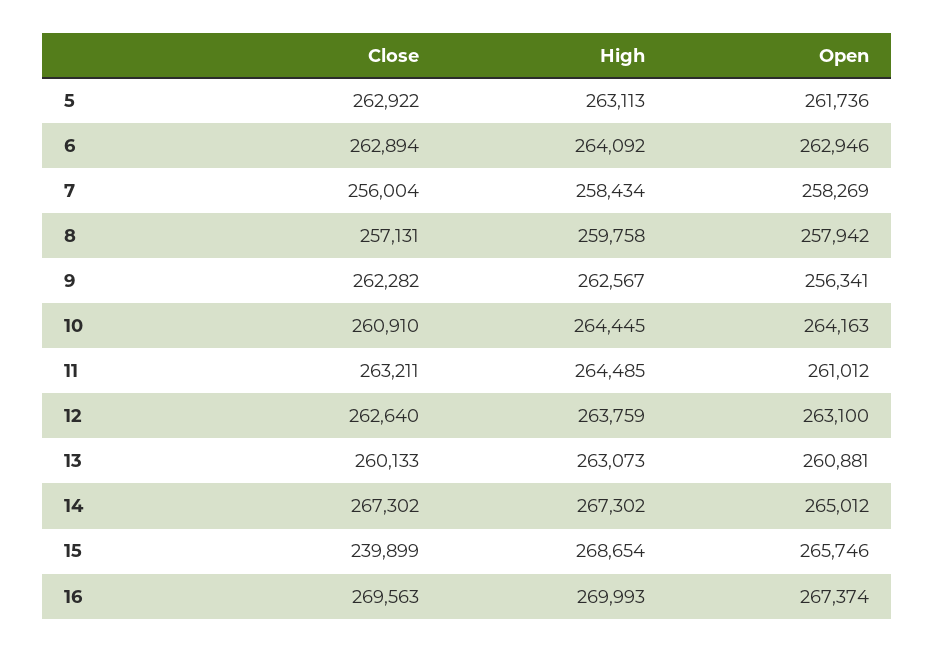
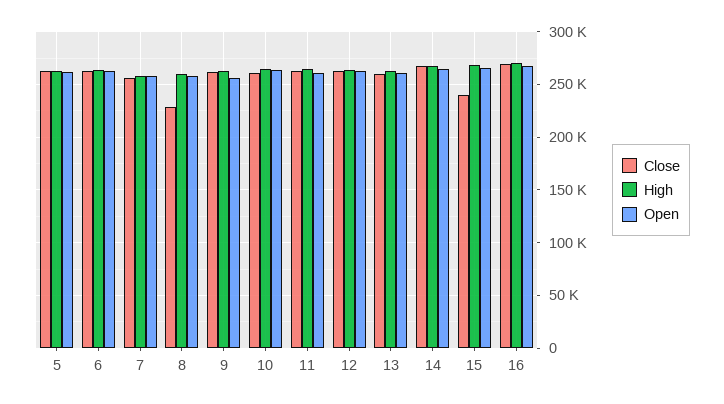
  {
    "Close": {
      "5": 262922,
      "6": 262894,
      "7": 256004,
-     "8": 257131,
+     "8": 230000,
      "9": 262282,
      "10": 260910,
      "11": 263211,
      "12": 262640,
      "13": 260133,
      "14": 267302,
      "15": 239899,
      "16": 269563
    },
    "High": {
      "5": 263113,
      "6": 264092,
      "7": 258434,
      "8": 259758,
      "9": 262567,
      "10": 264445,
      "11": 264485,
      "12": 263759,
      "13": 263073,
      "14": 267302,
      "15": 268654,
      "16": 269993
    },
    "Open": {
      "5": 261736,
      "6": 262946,
      "7": 258269,
      "8": 257942,
      "9": 256341,
      "10": 264163,
      "11": 261012,
      "12": 263100,
      "13": 260881,
      "14": 265012,
      "15": 265746,
      "16": 267374
    }
  }

